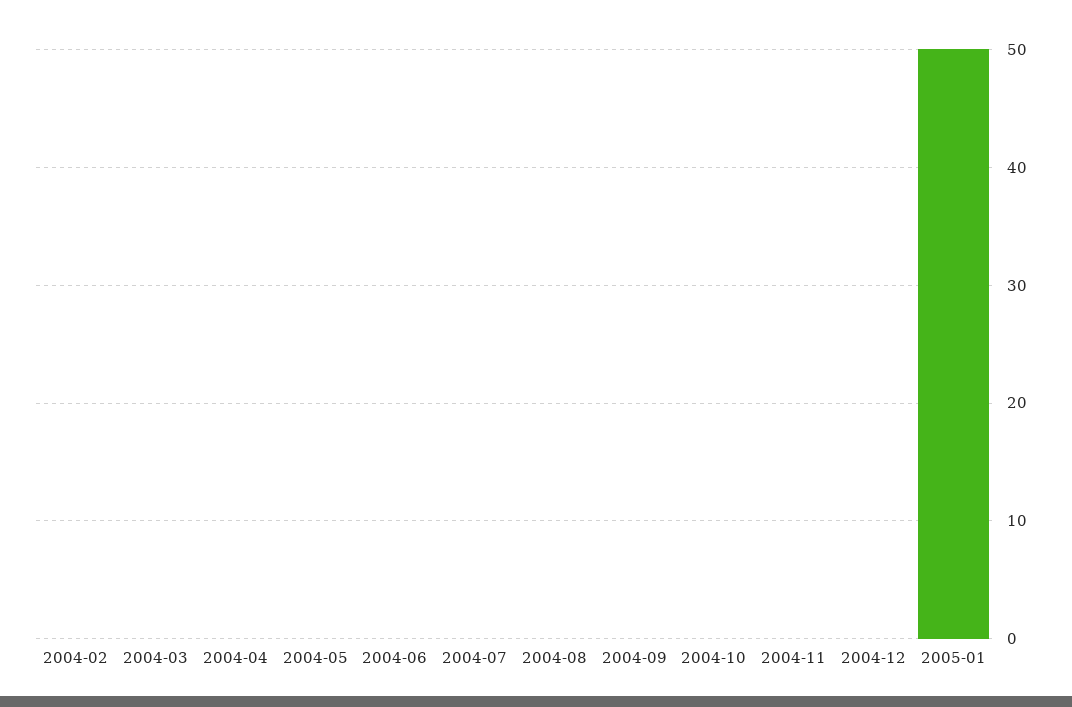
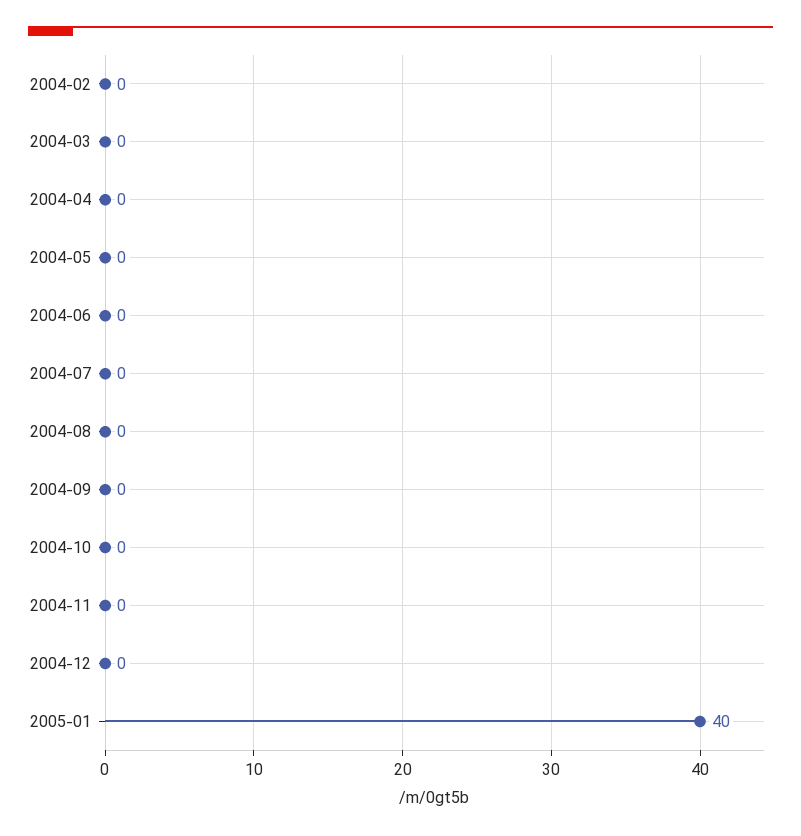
  {
    "2004-02": 0,
    "2004-03": 0,
    "2004-04": 0,
    "2004-05": 0,
    "2004-06": 0,
    "2004-07": 0,
    "2004-08": 0,
    "2004-09": 0,
    "2004-10": 0,
    "2004-11": 0,
    "2004-12": 0,
-   "2005-01": 50
+   "2005-01": 40
  }

